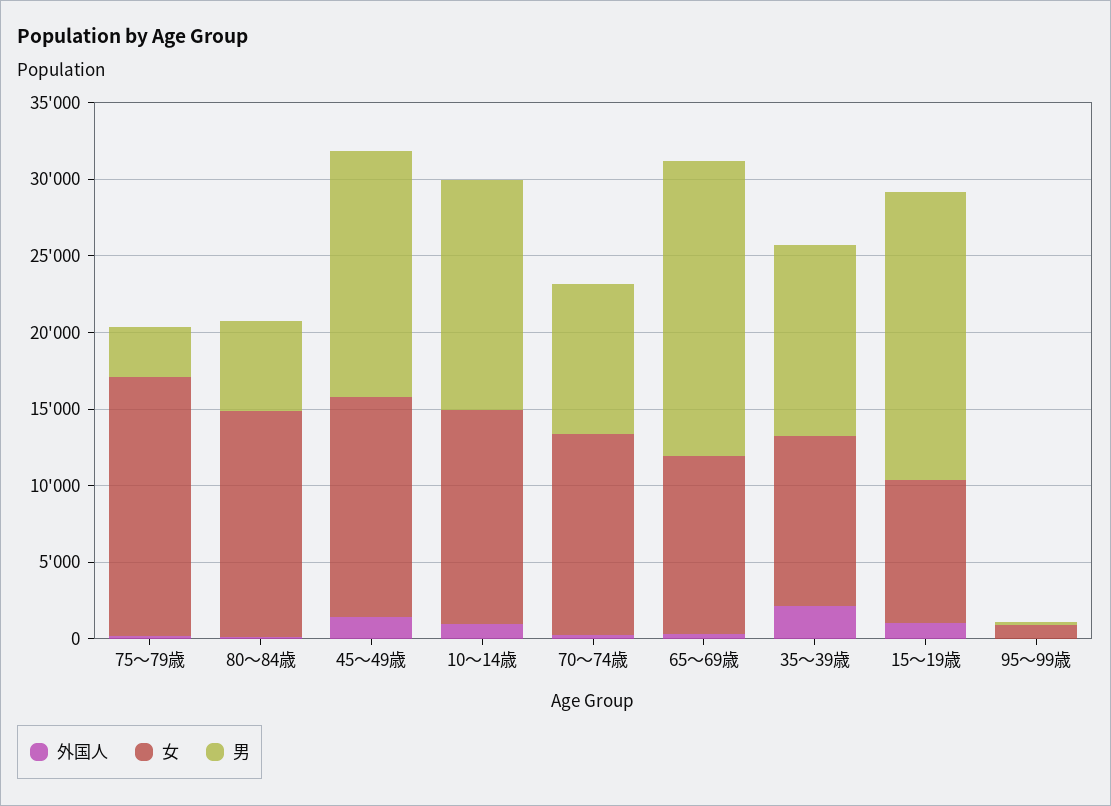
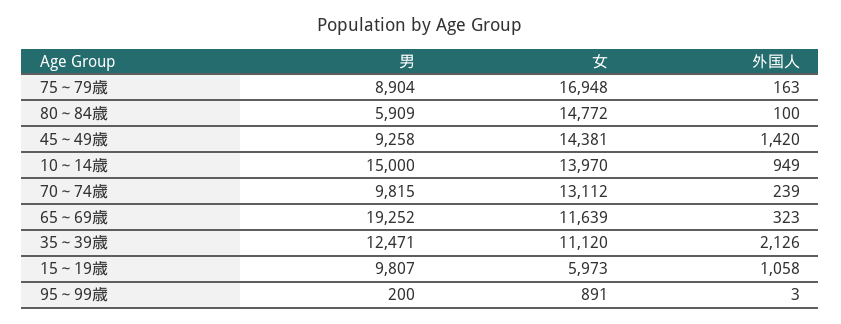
  {
    "外国人": {
      "75～79歳": 163,
      "80～84歳": 100,
      "45～49歳": 1420,
      "10～14歳": 949,
      "70～74歳": 239,
      "65～69歳": 323,
      "35～39歳": 2126,
      "15～19歳": 1058,
      "95～99歳": 3
    },
    "女": {
      "75～79歳": 16948,
      "80～84歳": 14772,
      "45～49歳": 14381,
      "10～14歳": 13970,
      "70～74歳": 13112,
      "65～69歳": 11639,
      "35～39歳": 11120,
-     "15～19歳": 9000,
+     "15～19歳": 5973,
      "95～99歳": 891
    },
    "男": {
-     "75～79歳": 3000,
+     "75～79歳": 8904,
      "80～84歳": 5909,
-     "45～49歳": 16000,
+     "45～49歳": 9258,
      "10～14歳": 15000,
      "70～74歳": 9815,
      "65～69歳": 19252,
      "35～39歳": 12471,
-     "15～19歳": 19000,
+     "15～19歳": 9807,
      "95～99歳": 200
    }
  }

